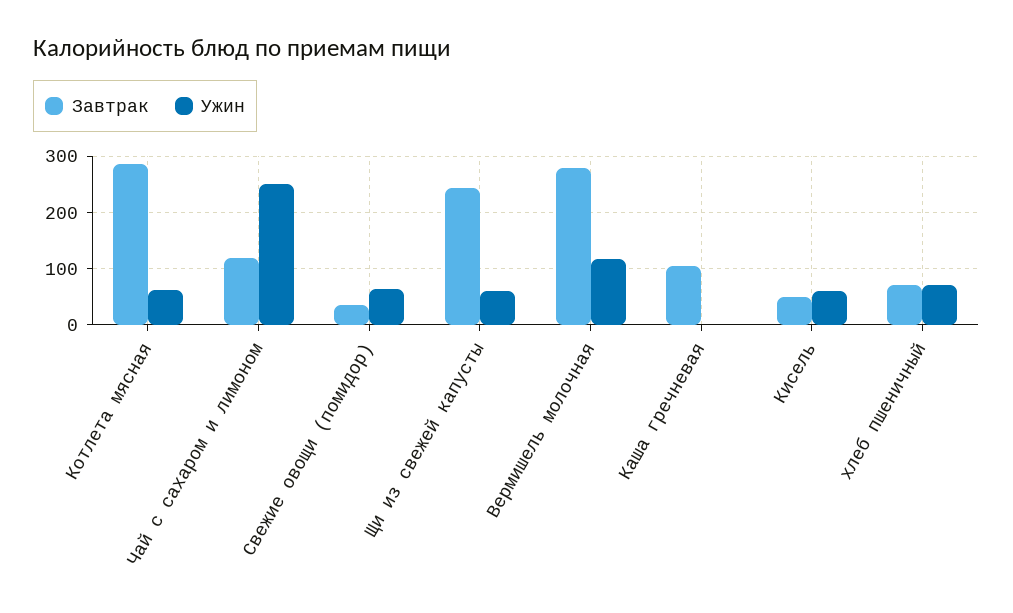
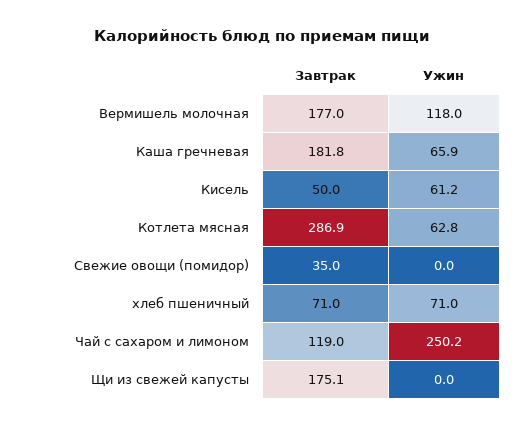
  {
    "Завтрак": {
      "Котлета мясная": 286.9,
      "Чай с сахаром и лимоном": 119,
      "Свежие овощи (помидор)": 35,
-     "Щи из свежей капусты": 240,
+     "Щи из свежей капусты": 175.1,
-     "Вермишель молочная": 280,
+     "Вермишель молочная": 177,
-     "Каша гречневая": 100,
+     "Каша гречневая": 181.8,
      "Кисель": 50,
      "хлеб пшеничный": 71
    },
    "Ужин": {
      "Котлета мясная": 62.8,
      "Чай с сахаром и лимоном": 250.2,
-     "Свежие овощи (помидор)": 60,
+     "Свежие овощи (помидор)": 0,
-     "Щи из свежей капусты": 60,
+     "Щи из свежей капусты": 0,
      "Вермишель молочная": 118,
-     "Каша гречневая": 0,
+     "Каша гречневая": 65.9,
      "Кисель": 61.2,
      "хлеб пшеничный": 71
    }
  }

